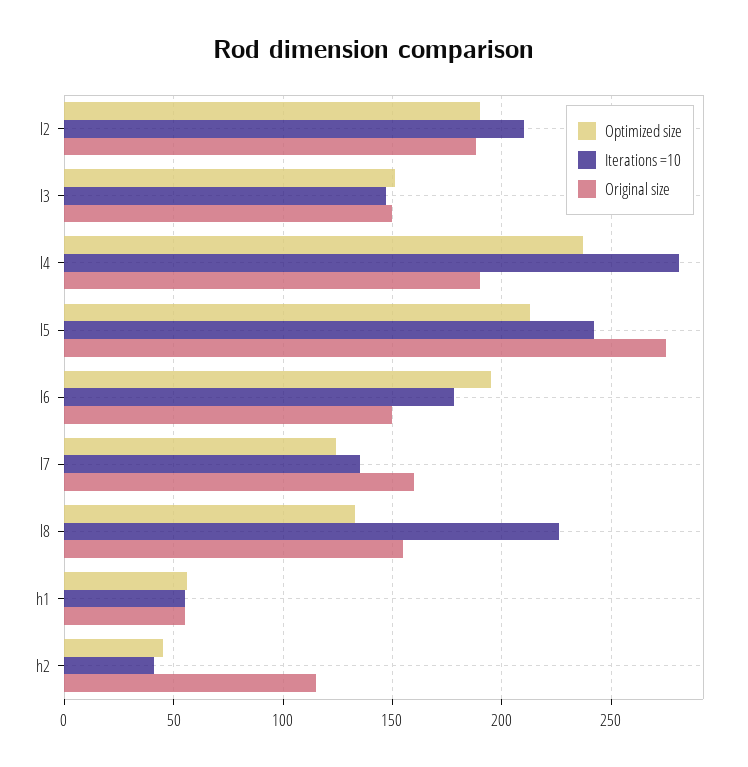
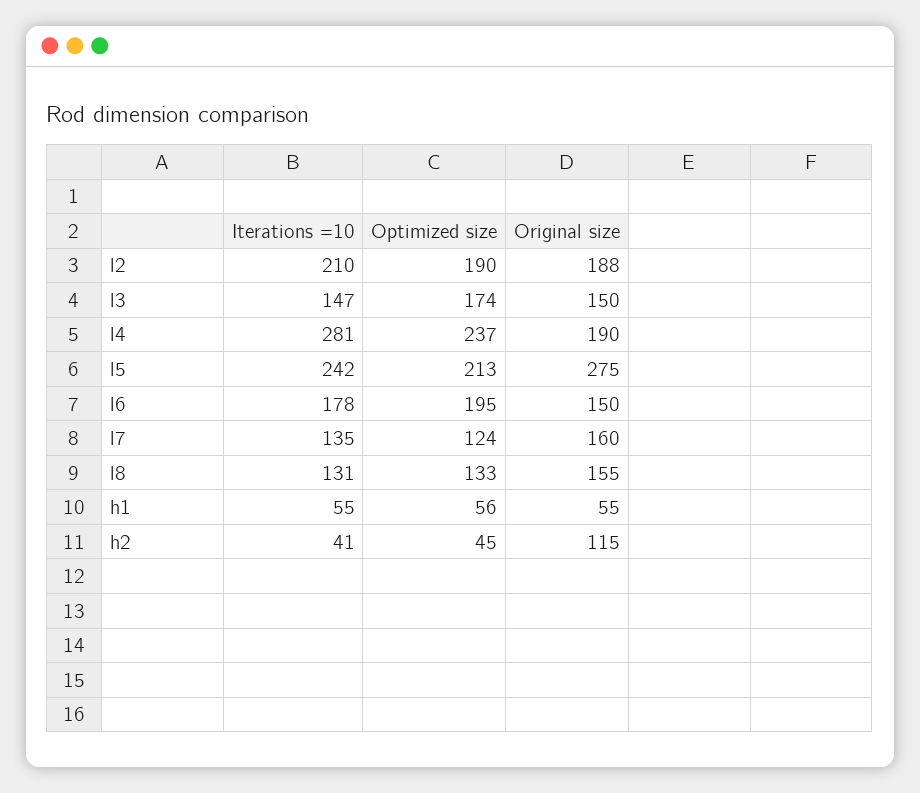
  {
    "Optimized size": {
      "l2": 190,
-     "l3": 150,
+     "l3": 174,
      "l4": 237,
      "l5": 213,
      "l6": 195,
      "l7": 124,
      "l8": 133,
      "h1": 56,
      "h2": 45
    },
    "Iterations =10": {
      "l2": 210,
      "l3": 147,
      "l4": 281,
      "l5": 242,
      "l6": 178,
      "l7": 135,
-     "l8": 225,
+     "l8": 131,
      "h1": 55,
      "h2": 41
    },
    "Original size": {
      "l2": 188,
      "l3": 150,
      "l4": 190,
      "l5": 275,
      "l6": 150,
      "l7": 160,
      "l8": 155,
      "h1": 55,
      "h2": 115
    }
  }

